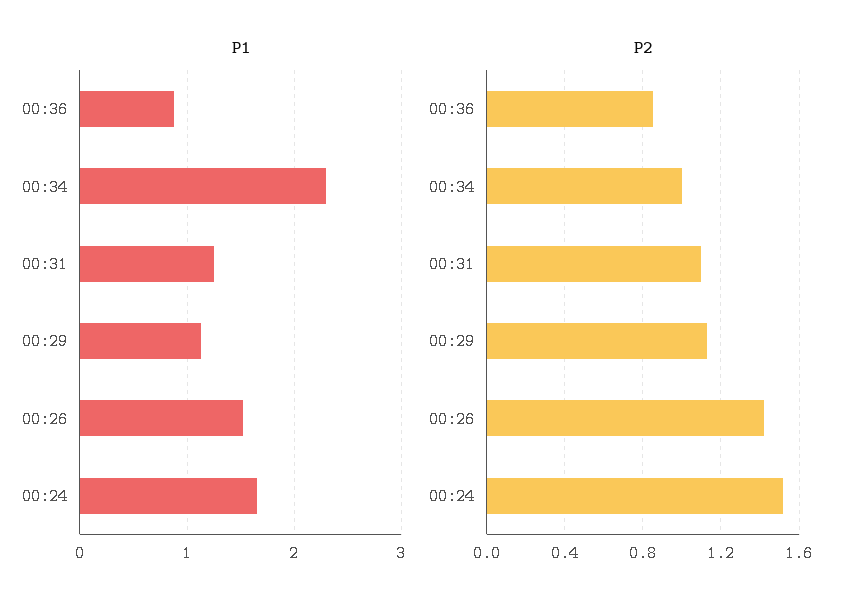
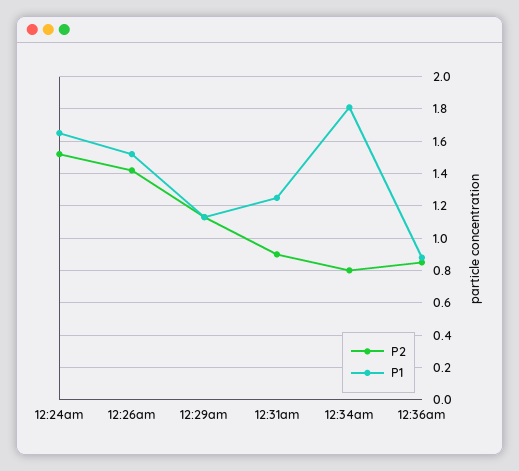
  {
    "P1": {
      "00:36": 0.9,
-     "00:34": 2.3,
+     "00:34": 1.8,
      "00:31": 1.25,
      "00:29": 1.15,
      "00:26": 1.5,
      "00:24": 1.65
    },
    "P2": {
      "00:36": 0.85,
-     "00:34": 1,
+     "00:34": 0.8,
-     "00:31": 1.1,
+     "00:31": 0.9,
      "00:29": 1.15,
      "00:26": 1.4,
      "00:24": 1.5
    }
  }

